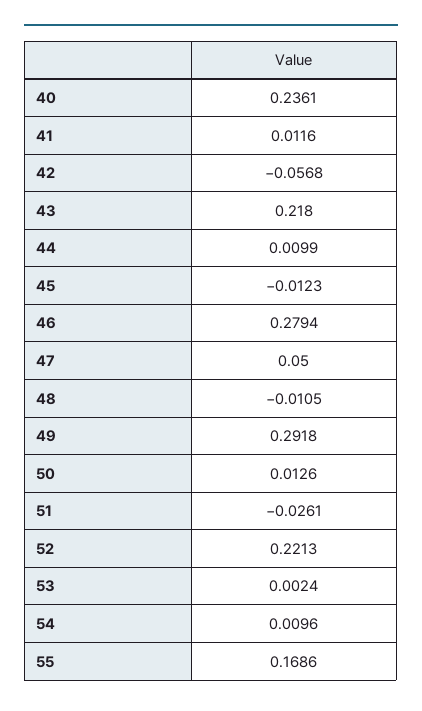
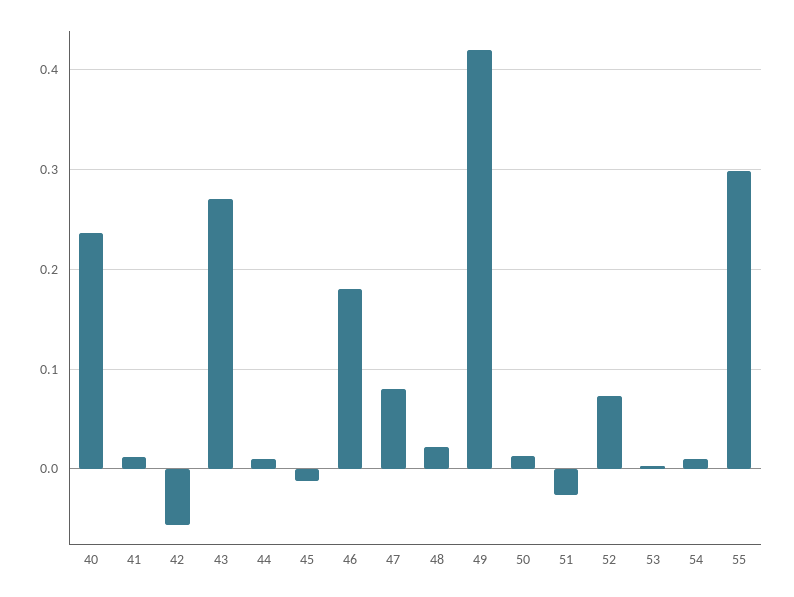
  {
    "40": 0.2361,
    "41": 0.0116,
    "42": -0.0568,
-   "43": 0.218,
+   "43": 0.27,
    "44": 0.0099,
    "45": -0.0123,
-   "46": 0.2794,
+   "46": 0.18,
-   "47": 0.05,
+   "47": 0.08,
-   "48": -0.0105,
+   "48": 0.02,
-   "49": 0.2918,
+   "49": 0.42,
    "50": 0.0126,
    "51": -0.0261,
-   "52": 0.2213,
+   "52": 0.07,
    "53": 0.0024,
    "54": 0.0096,
-   "55": 0.1686
+   "55": 0.3
  }

